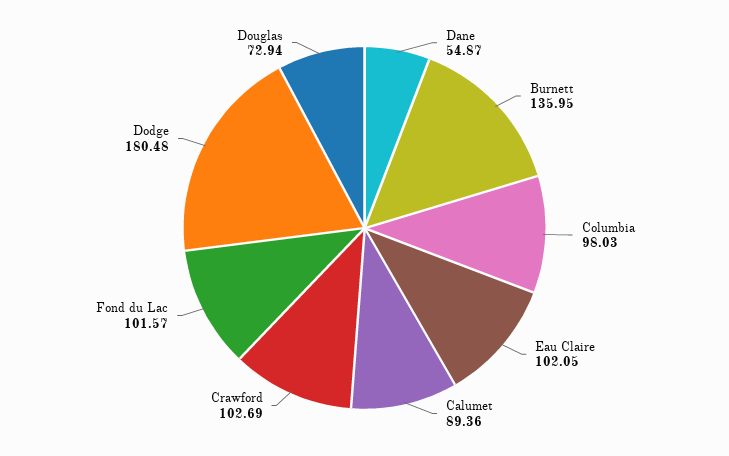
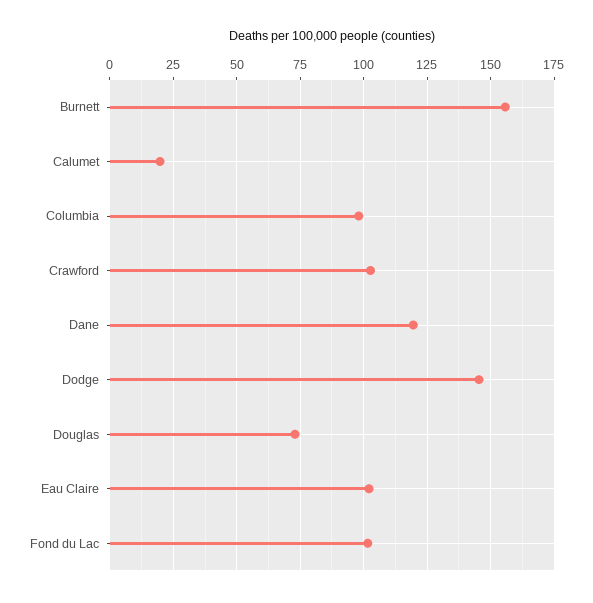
  {
-   "Dane": 54.87,
+   "Dane": 120,
-   "Burnett": 135.95,
+   "Burnett": 155,
    "Columbia": 98.03,
    "Eau Claire": 102.05,
-   "Calumet": 89.36,
+   "Calumet": 20,
    "Crawford": 102.69,
    "Fond du Lac": 101.57,
-   "Dodge": 180.48,
+   "Dodge": 145,
    "Douglas": 72.94
  }

